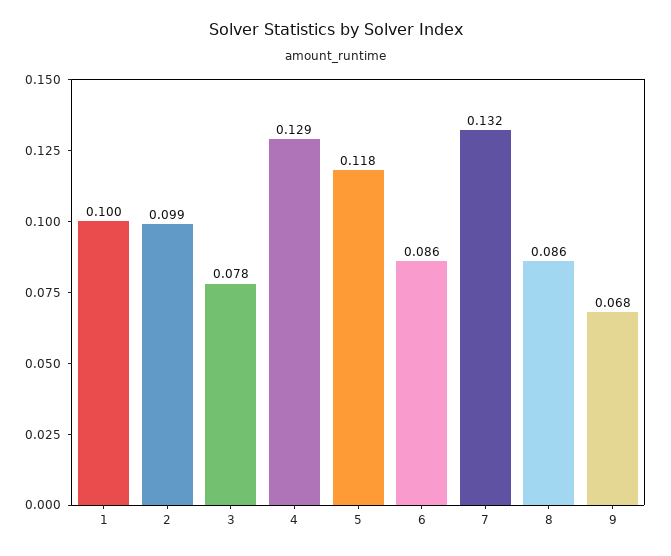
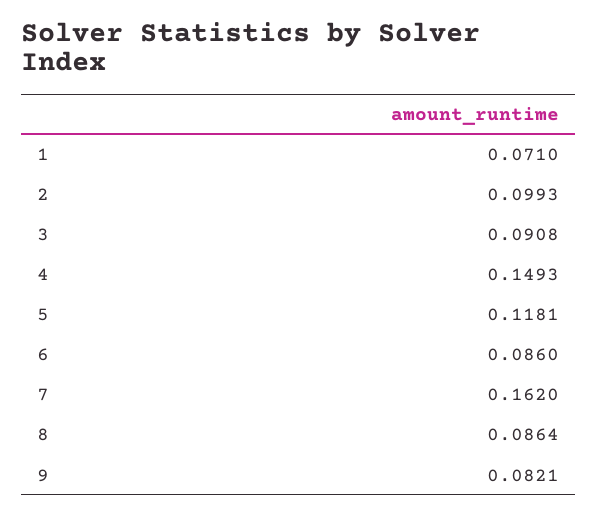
  {
-   "1": 0.1,
+   "1": 0.071,
    "2": 0.0993,
-   "3": 0.078,
+   "3": 0.0908,
-   "4": 0.129,
+   "4": 0.1493,
    "5": 0.1181,
    "6": 0.086,
-   "7": 0.132,
+   "7": 0.162,
    "8": 0.0864,
-   "9": 0.068
+   "9": 0.0821
  }

